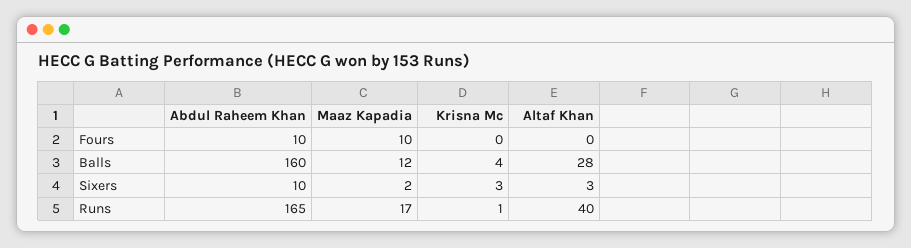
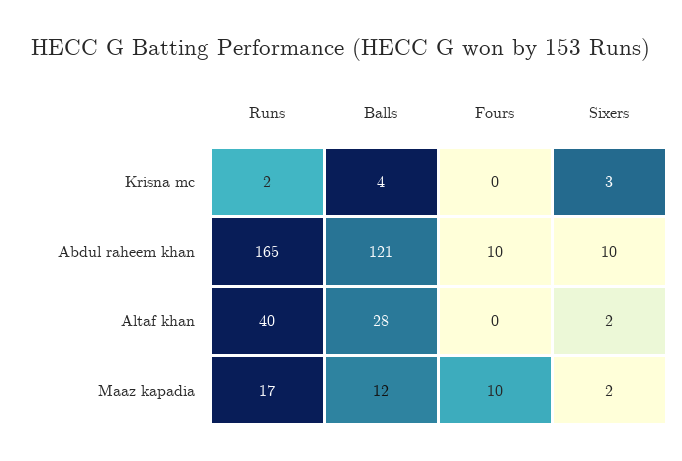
  {
    "Abdul Raheem Khan": {
      "Fours": 10,
-     "Balls": 160,
+     "Balls": 121,
      "Sixers": 10,
      "Runs": 165
    },
    "Maaz Kapadia": {
      "Fours": 10,
      "Balls": 12,
      "Sixers": 2,
      "Runs": 17
    },
    "Krisna Mc": {
      "Fours": 0,
      "Balls": 4,
      "Sixers": 3,
-     "Runs": 1
+     "Runs": 2
    },
    "Altaf Khan": {
      "Fours": 0,
      "Balls": 28,
-     "Sixers": 3,
+     "Sixers": 2,
      "Runs": 40
    }
  }

